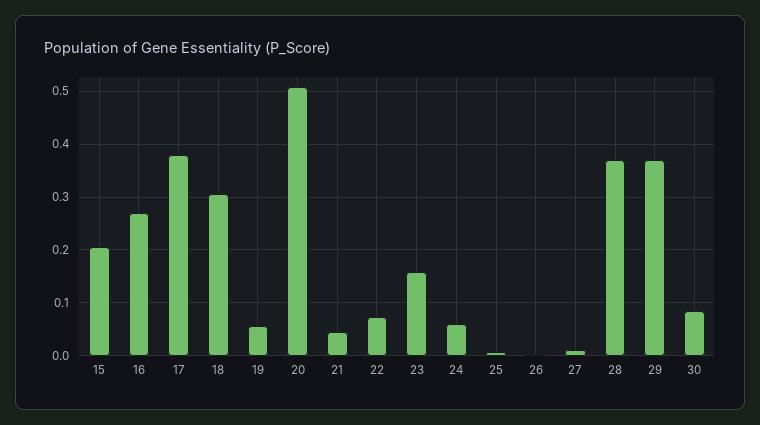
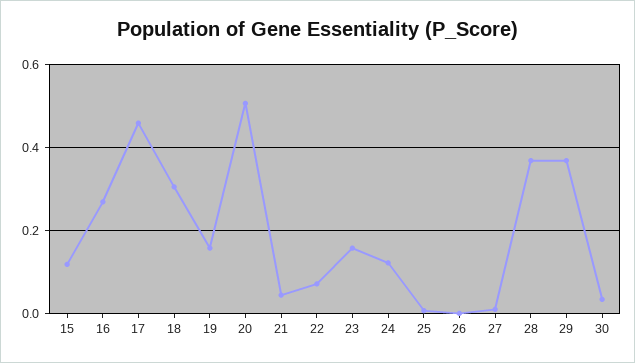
  {
-   "15": 0.2,
+   "15": 0.12,
    "16": 0.26,
-   "17": 0.38,
+   "17": 0.46,
    "18": 0.3,
-   "19": 0.06,
+   "19": 0.16,
    "20": 0.5,
    "21": 0.04,
    "22": 0.08,
    "23": 0.16,
-   "24": 0.06,
+   "24": 0.12,
    "25": 0,
    "26": 0,
    "27": 0.02,
    "28": 0.36,
    "29": 0.36,
-   "30": 0.08
+   "30": 0.04
  }

